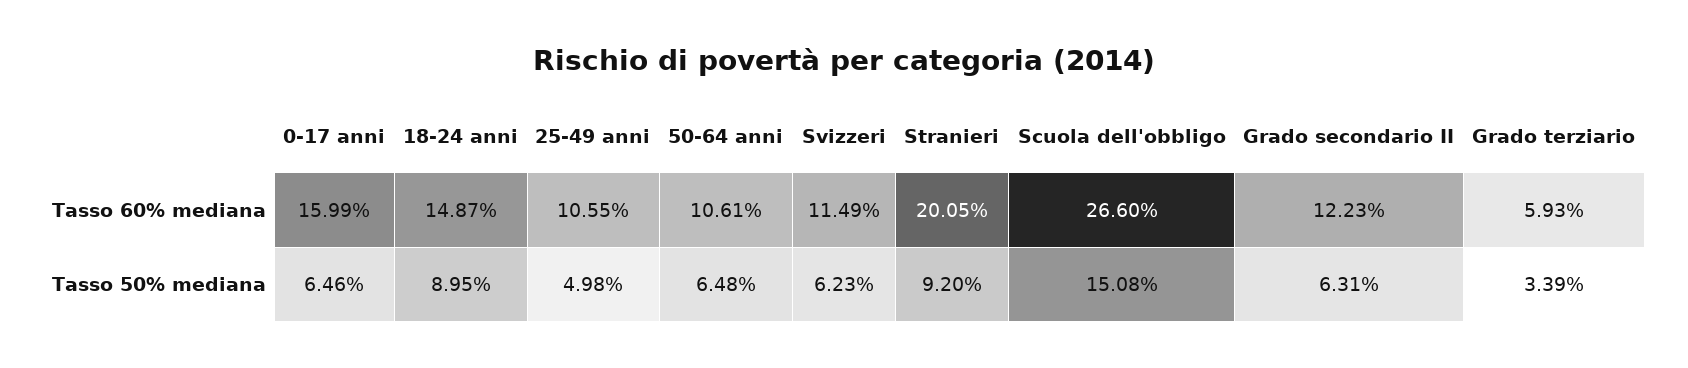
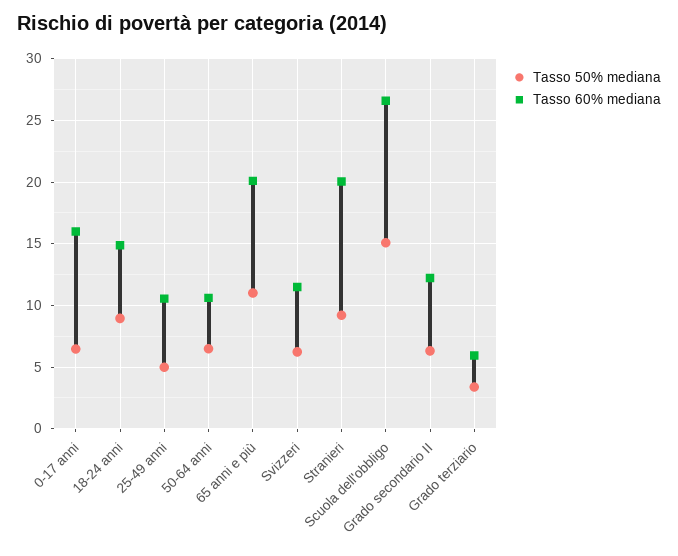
  {
    "Tasso 60% mediana": {
      "0-17 anni": 15.99,
      "18-24 anni": 14.87,
      "25-49 anni": 10.55,
      "50-64 anni": 10.61,
      "Svizzeri": 11.49,
      "Stranieri": 20.05,
      "Scuola dell'obbligo": 26.6,
      "Grado secondario II": 12.23,
-     "Grado terziario": 5.93
+     "Grado terziario": 5.93,
+     "65 anni e più": 20
    },
    "Tasso 50% mediana": {
      "0-17 anni": 6.46,
      "18-24 anni": 8.95,
      "25-49 anni": 4.98,
      "50-64 anni": 6.48,
      "Svizzeri": 6.23,
      "Stranieri": 9.2,
      "Scuola dell'obbligo": 15.08,
      "Grado secondario II": 6.31,
-     "Grado terziario": 3.39
+     "Grado terziario": 3.39,
+     "65 anni e più": 11
    }
  }

